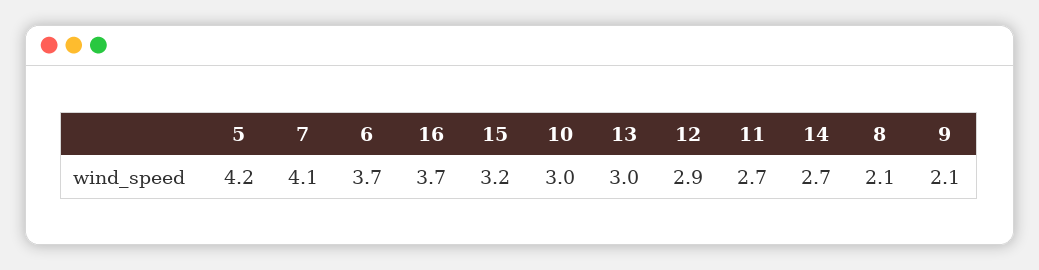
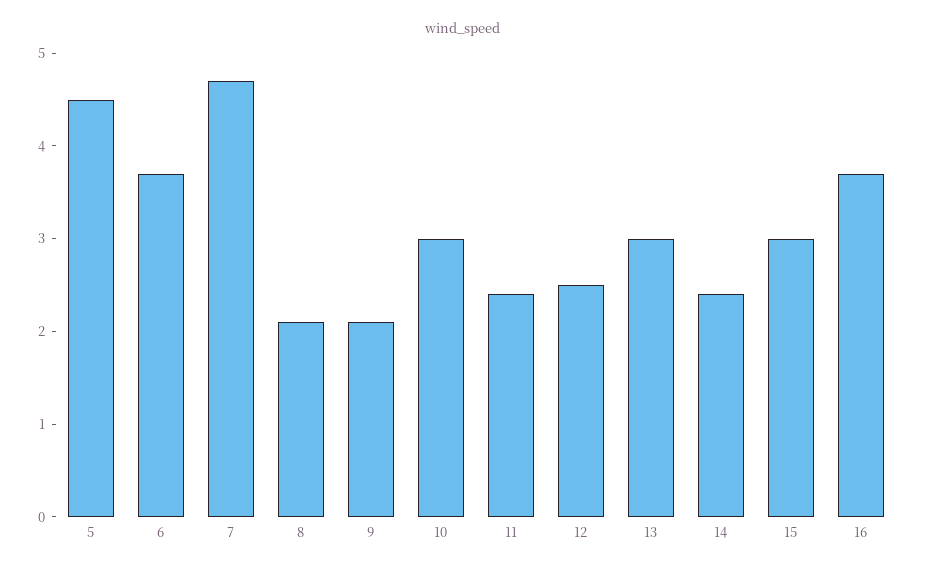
  {
-   "5": 4.2,
+   "5": 4.5,
-   "7": 4.1,
+   "7": 4.7,
    "6": 3.7,
    "16": 3.7,
-   "15": 3.2,
+   "15": 3,
    "10": 3,
    "13": 3,
-   "12": 2.9,
+   "12": 2.5,
-   "11": 2.7,
+   "11": 2.4,
-   "14": 2.7,
+   "14": 2.4,
    "8": 2.1,
    "9": 2.1
  }

